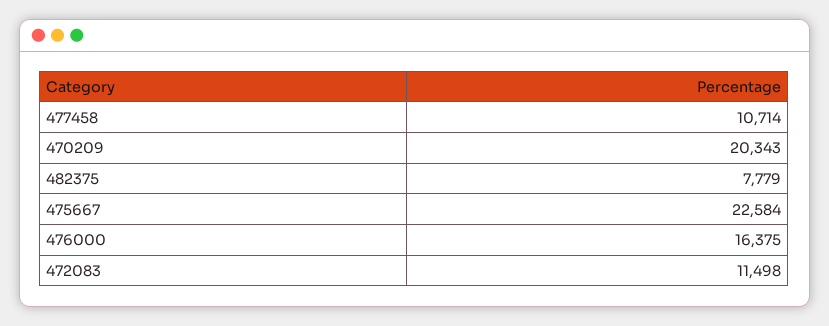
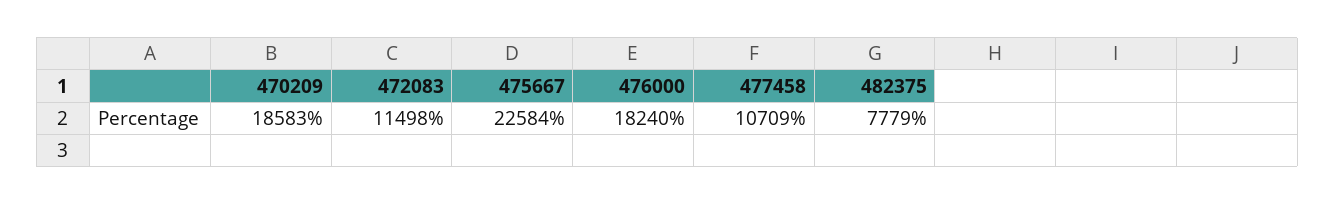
  {
-   "477458": 10714,
+   "477458": 10709,
-   "470209": 20343,
+   "470209": 18583,
    "482375": 7779,
    "475667": 22584,
-   "476000": 16375,
+   "476000": 18240,
    "472083": 11498
  }

